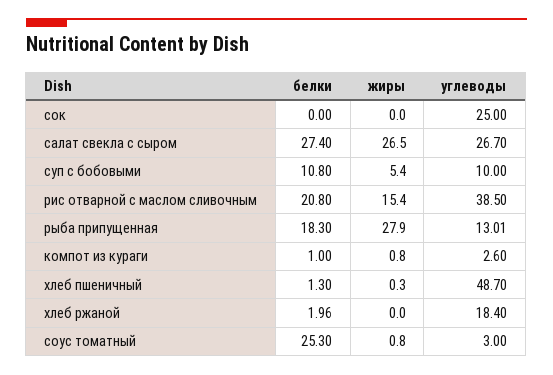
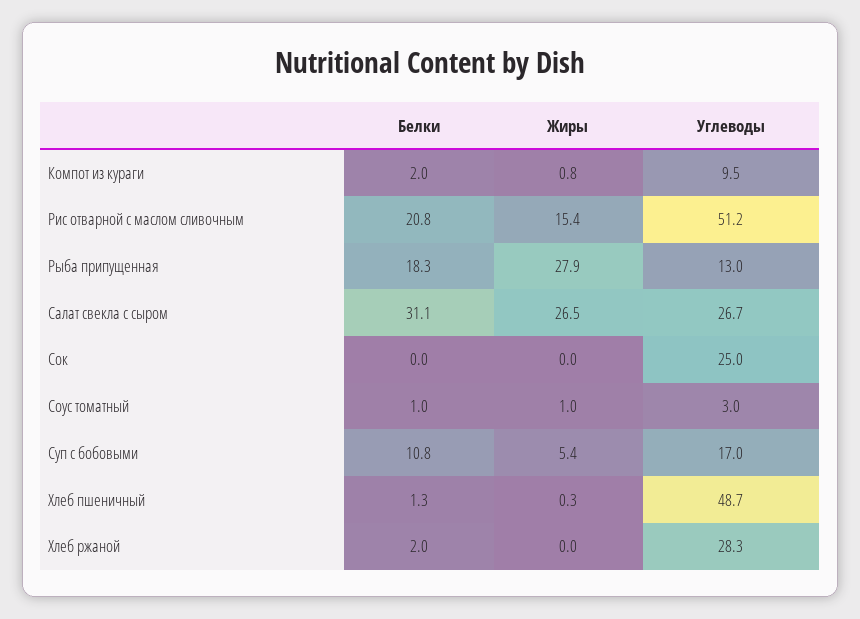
  {
    "белки": {
      "сок": 0,
-     "салат свекла с сыром": 27.4,
+     "салат свекла с сыром": 31.1,
      "суп с бобовыми": 10.8,
      "рис отварной с маслом сливочным": 20.8,
      "рыба припущенная": 18.3,
-     "компот из кураги": 1,
+     "компот из кураги": 2,
      "хлеб пшеничный": 1.3,
      "хлеб ржаной": 1.96,
-     "соус томатный": 25.3
+     "соус томатный": 1
    },
    "жиры": {
      "сок": 0,
      "салат свекла с сыром": 26.5,
      "суп с бобовыми": 5.4,
      "рис отварной с маслом сливочным": 15.4,
      "рыба припущенная": 27.9,
      "компот из кураги": 0.8,
      "хлеб пшеничный": 0.3,
      "хлеб ржаной": 0,
-     "соус томатный": 0.8
+     "соус томатный": 1
    },
    "углеводы": {
      "сок": 25,
      "салат свекла с сыром": 26.7,
-     "суп с бобовыми": 10,
+     "суп с бобовыми": 17,
-     "рис отварной с маслом сливочным": 38.5,
+     "рис отварной с маслом сливочным": 51.2,
      "рыба припущенная": 13.01,
-     "компот из кураги": 2.6,
+     "компот из кураги": 9.5,
      "хлеб пшеничный": 48.7,
-     "хлеб ржаной": 18.4,
+     "хлеб ржаной": 28.3,
      "соус томатный": 3
    }
  }

